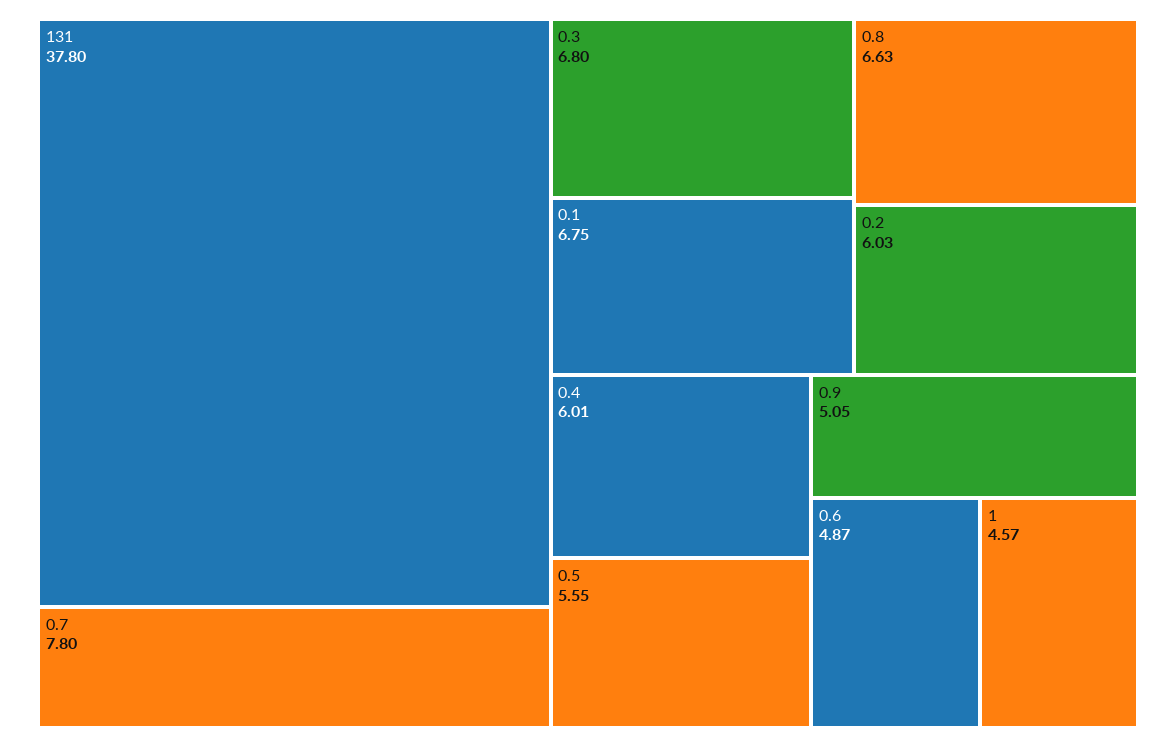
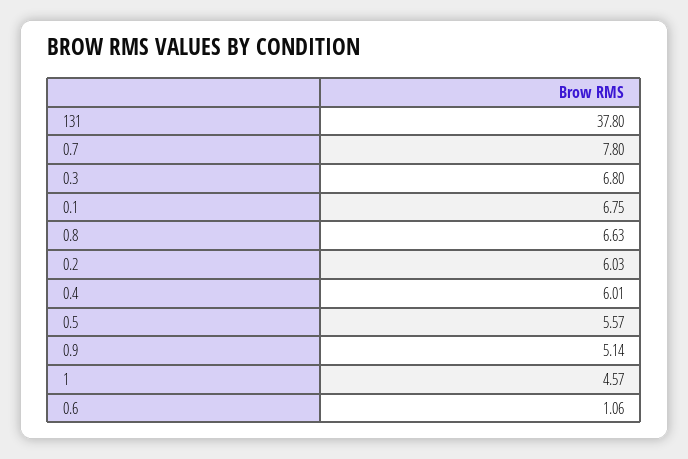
  {
    "131": 37.8,
    "0.7": 7.8,
    "0.3": 6.8,
    "0.1": 6.75,
    "0.8": 6.63,
    "0.2": 6.03,
    "0.4": 6.01,
-   "0.5": 5.55,
+   "0.5": 5.57,
-   "0.9": 5.05,
+   "0.9": 5.14,
-   "0.6": 4.87,
+   "0.6": 1.06,
    "1": 4.57
  }

